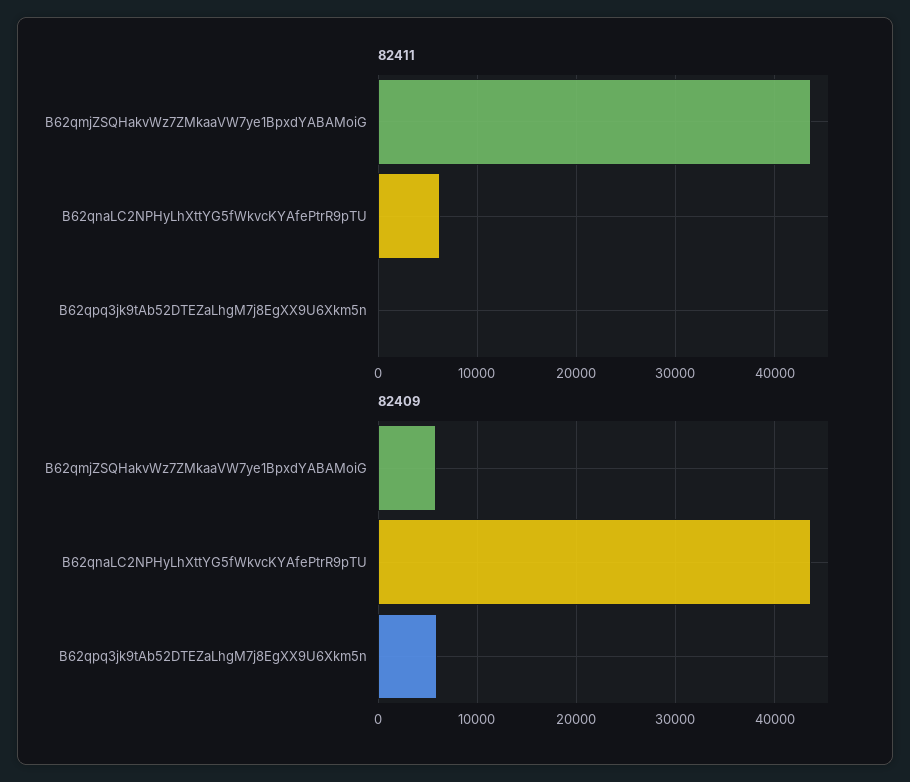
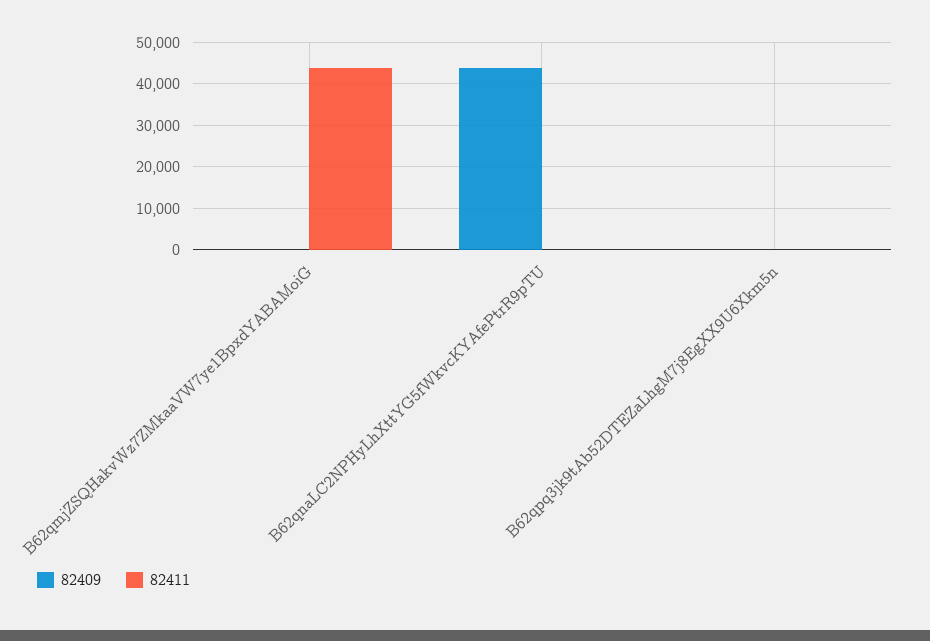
  {
    "82411": {
      "B62qmjZSQHakvWz7ZMkaaVW7ye1BpxdYABAMoiG": 44000,
-     "B62qnaLC2NPHyLhXttYG5fWkvcKYAfePtrR9pTU": 6000,
+     "B62qnaLC2NPHyLhXttYG5fWkvcKYAfePtrR9pTU": 0,
      "B62qpq3jk9tAb52DTEZaLhgM7j8EgXX9U6Xkm5n": 0
    },
    "82409": {
-     "B62qmjZSQHakvWz7ZMkaaVW7ye1BpxdYABAMoiG": 6000,
+     "B62qmjZSQHakvWz7ZMkaaVW7ye1BpxdYABAMoiG": 0,
      "B62qnaLC2NPHyLhXttYG5fWkvcKYAfePtrR9pTU": 44000,
-     "B62qpq3jk9tAb52DTEZaLhgM7j8EgXX9U6Xkm5n": 6000
+     "B62qpq3jk9tAb52DTEZaLhgM7j8EgXX9U6Xkm5n": 0
    }
  }

